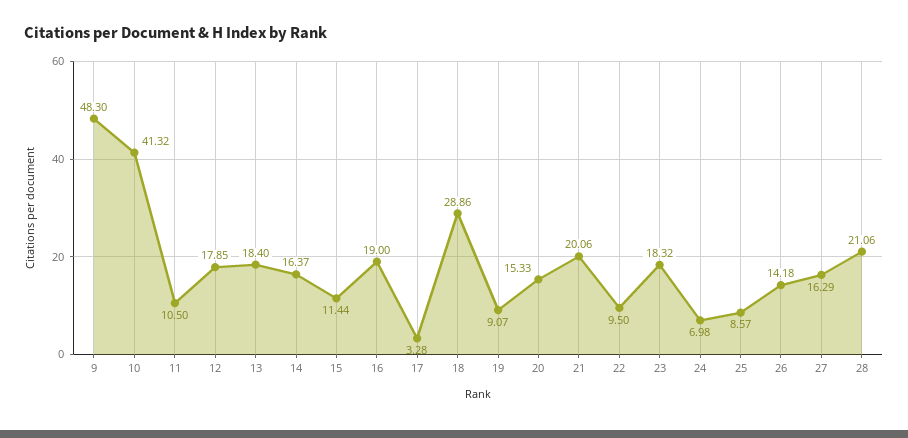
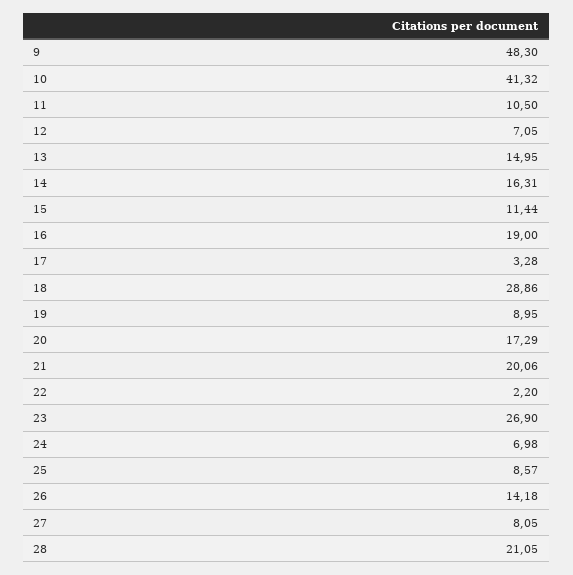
  {
    "9": 48.3,
    "10": 41.32,
    "11": 10.5,
-   "12": 17.85,
+   "12": 7.05,
-   "13": 18.4,
+   "13": 14.95,
-   "14": 16.37,
+   "14": 16.31,
    "15": 11.44,
    "16": 19,
    "17": 3.28,
    "18": 28.86,
-   "19": 9.07,
+   "19": 8.95,
-   "20": 15.33,
+   "20": 17.29,
    "21": 20.06,
-   "22": 9.5,
+   "22": 2.2,
-   "23": 18.32,
+   "23": 26.9,
    "24": 6.98,
    "25": 8.57,
    "26": 14.18,
-   "27": 16.29,
+   "27": 8.05,
-   "28": 21.06
+   "28": 21.05
  }

